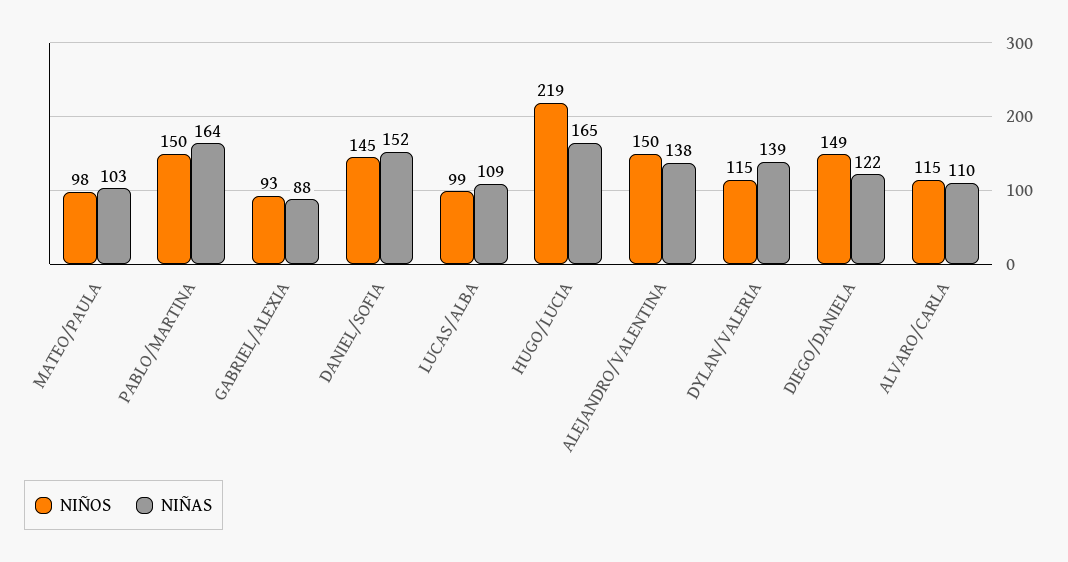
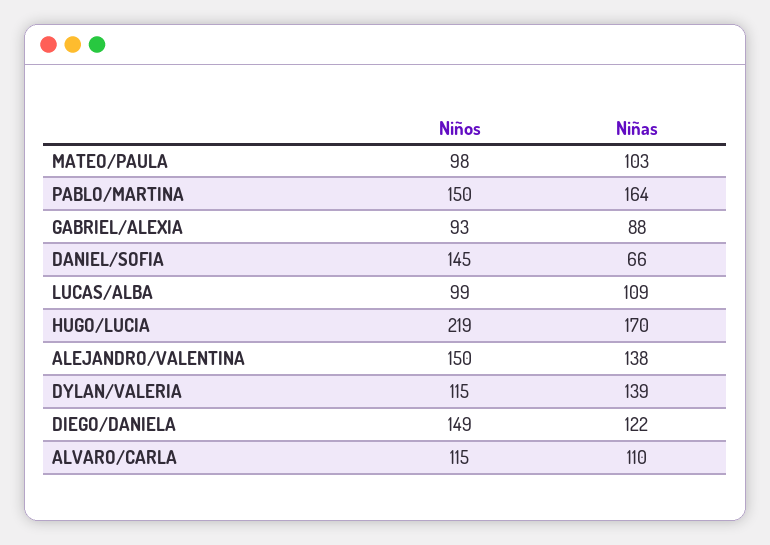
  {
    "NIÑOS": {
      "MATEO/PAULA": 98,
      "PABLO/MARTINA": 150,
      "GABRIEL/ALEXIA": 93,
      "DANIEL/SOFIA": 145,
      "LUCAS/ALBA": 99,
      "HUGO/LUCIA": 219,
      "ALEJANDRO/VALENTINA": 150,
      "DYLAN/VALERIA": 115,
      "DIEGO/DANIELA": 149,
      "ALVARO/CARLA": 115
    },
    "NIÑAS": {
      "MATEO/PAULA": 103,
      "PABLO/MARTINA": 164,
      "GABRIEL/ALEXIA": 88,
-     "DANIEL/SOFIA": 152,
+     "DANIEL/SOFIA": 66,
      "LUCAS/ALBA": 109,
-     "HUGO/LUCIA": 165,
+     "HUGO/LUCIA": 170,
      "ALEJANDRO/VALENTINA": 138,
      "DYLAN/VALERIA": 139,
      "DIEGO/DANIELA": 122,
      "ALVARO/CARLA": 110
    }
  }

